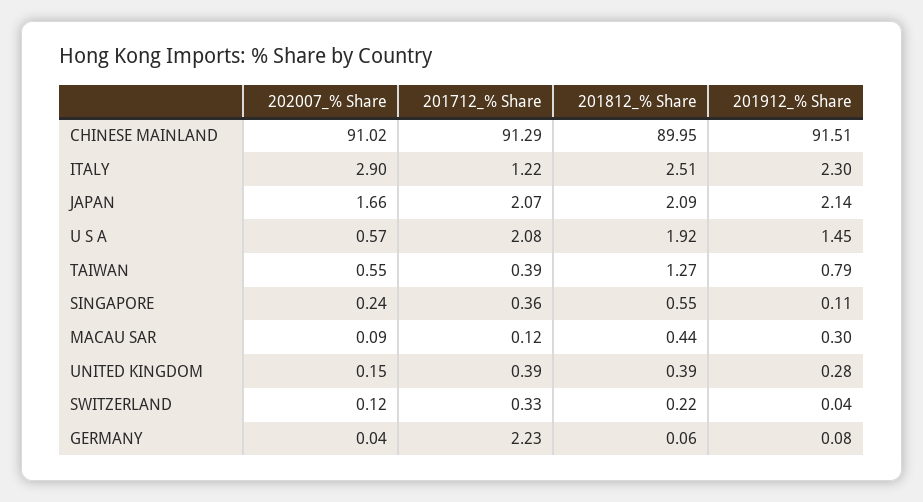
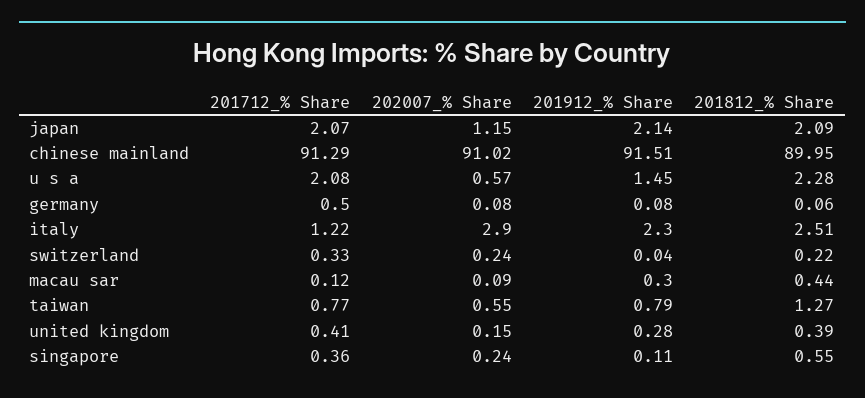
  {
    "202007_% Share": {
      "CHINESE MAINLAND": 91.02,
      "ITALY": 2.9,
-     "JAPAN": 1.66,
+     "JAPAN": 1.15,
      "U S A": 0.57,
      "TAIWAN": 0.55,
      "SINGAPORE": 0.24,
      "MACAU SAR": 0.09,
      "UNITED KINGDOM": 0.15,
-     "SWITZERLAND": 0.12,
+     "SWITZERLAND": 0.24,
-     "GERMANY": 0.04
+     "GERMANY": 0.08
    },
    "201712_% Share": {
      "CHINESE MAINLAND": 91.29,
      "ITALY": 1.22,
      "JAPAN": 2.07,
      "U S A": 2.08,
-     "TAIWAN": 0.39,
+     "TAIWAN": 0.77,
      "SINGAPORE": 0.36,
      "MACAU SAR": 0.12,
-     "UNITED KINGDOM": 0.39,
+     "UNITED KINGDOM": 0.41,
      "SWITZERLAND": 0.33,
-     "GERMANY": 2.23
+     "GERMANY": 0.5
    },
    "201812_% Share": {
      "CHINESE MAINLAND": 89.95,
      "ITALY": 2.51,
      "JAPAN": 2.09,
-     "U S A": 1.92,
+     "U S A": 2.28,
      "TAIWAN": 1.27,
      "SINGAPORE": 0.55,
      "MACAU SAR": 0.44,
      "UNITED KINGDOM": 0.39,
      "SWITZERLAND": 0.22,
      "GERMANY": 0.06
    },
    "201912_% Share": {
      "CHINESE MAINLAND": 91.51,
      "ITALY": 2.3,
      "JAPAN": 2.14,
      "U S A": 1.45,
      "TAIWAN": 0.79,
      "SINGAPORE": 0.11,
      "MACAU SAR": 0.3,
      "UNITED KINGDOM": 0.28,
      "SWITZERLAND": 0.04,
      "GERMANY": 0.08
    }
  }

